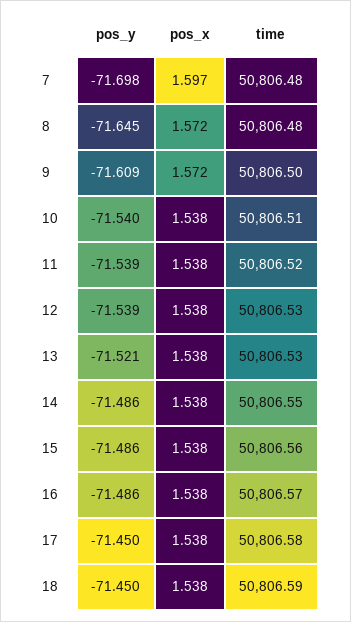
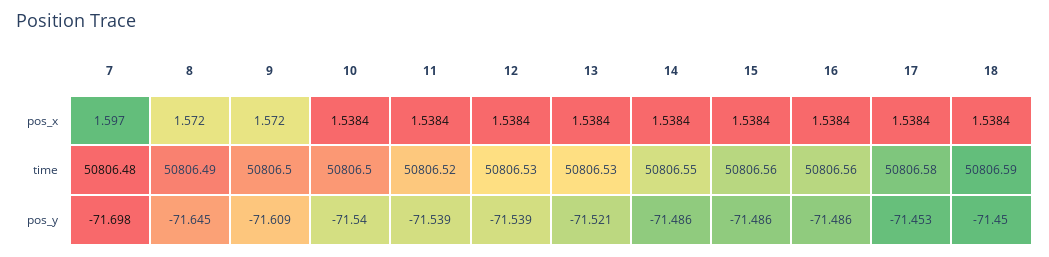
  {
    "pos_y": {
      "7": -71.698,
      "8": -71.645,
      "9": -71.609,
      "10": -71.54,
      "11": -71.539,
      "12": -71.539,
      "13": -71.521,
      "14": -71.486,
      "15": -71.486,
      "16": -71.486,
-     "17": -71.45,
+     "17": -71.453,
      "18": -71.45
    },
    "pos_x": {
      "7": 1.597,
      "8": 1.572,
      "9": 1.572,
      "10": 1.5384,
      "11": 1.5384,
      "12": 1.5384,
      "13": 1.5384,
      "14": 1.5384,
      "15": 1.5384,
      "16": 1.5384,
      "17": 1.5384,
      "18": 1.5384
    },
    "time": {
      "7": 50806.48,
-     "8": 50806.48,
+     "8": 50806.49,
      "9": 50806.5,
-     "10": 50806.51,
+     "10": 50806.5,
      "11": 50806.52,
      "12": 50806.53,
      "13": 50806.53,
      "14": 50806.55,
      "15": 50806.56,
-     "16": 50806.57,
+     "16": 50806.56,
      "17": 50806.58,
      "18": 50806.59
    }
  }

